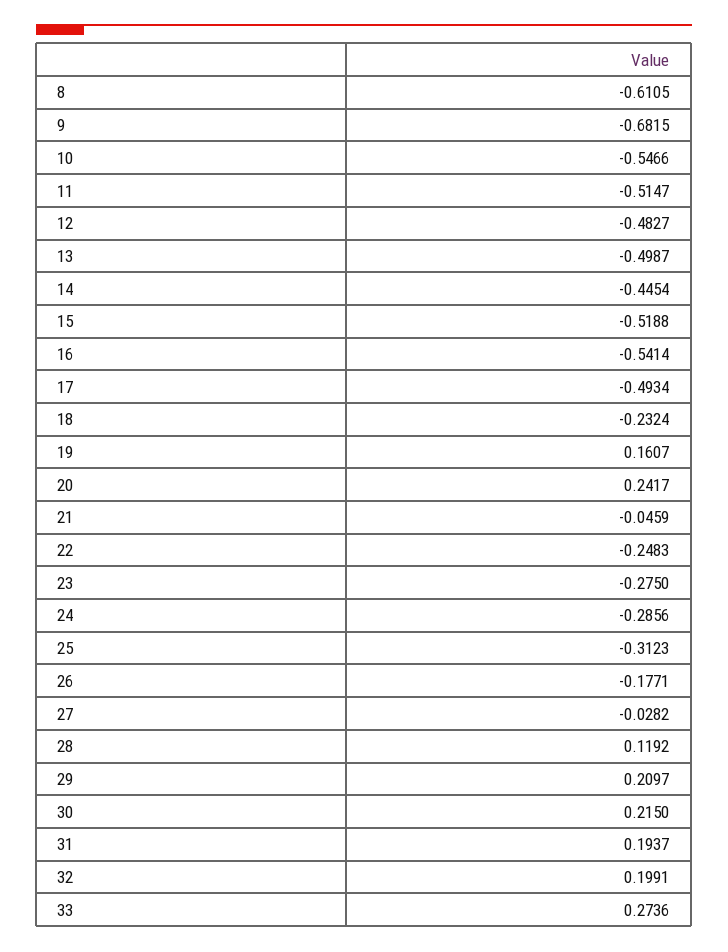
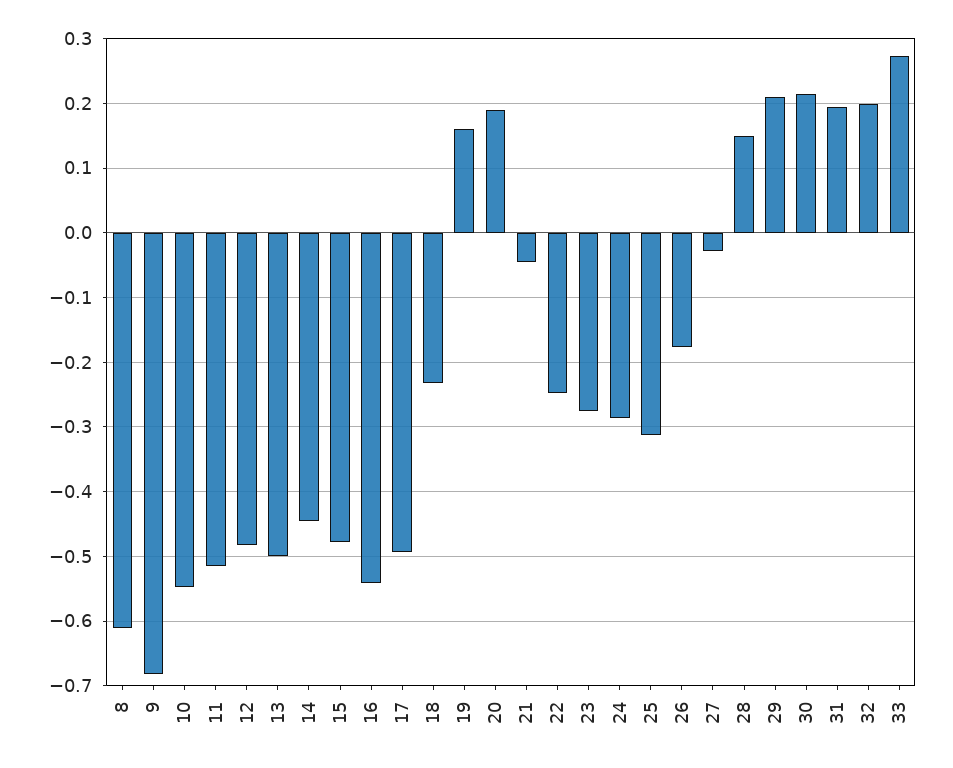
  {
    "8": -0.6105,
    "9": -0.6815,
    "10": -0.5466,
    "11": -0.5147,
    "12": -0.4827,
    "13": -0.4987,
    "14": -0.4454,
-   "15": -0.5188,
+   "15": -0.48,
    "16": -0.5414,
    "17": -0.4934,
    "18": -0.2324,
    "19": 0.1607,
-   "20": 0.2417,
+   "20": 0.19,
    "21": -0.0459,
    "22": -0.2483,
    "23": -0.275,
    "24": -0.2856,
    "25": -0.3123,
    "26": -0.1771,
    "27": -0.0282,
-   "28": 0.1192,
+   "28": 0.15,
    "29": 0.2097,
    "30": 0.215,
    "31": 0.1937,
    "32": 0.1991,
    "33": 0.2736
  }

